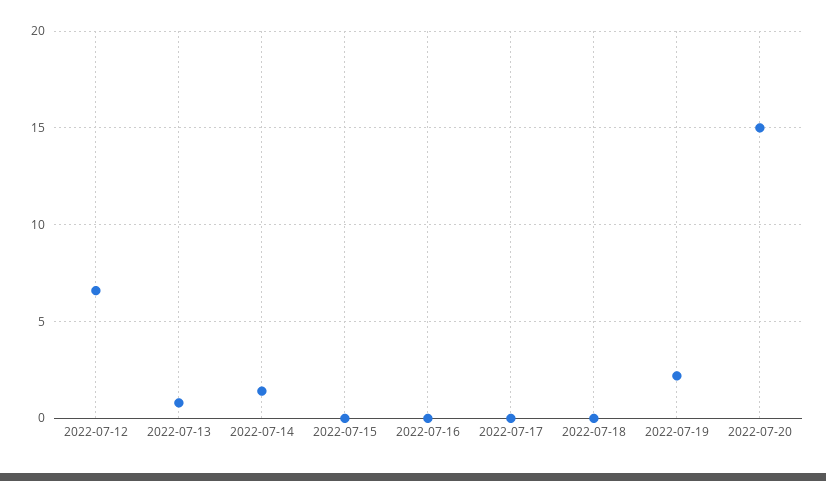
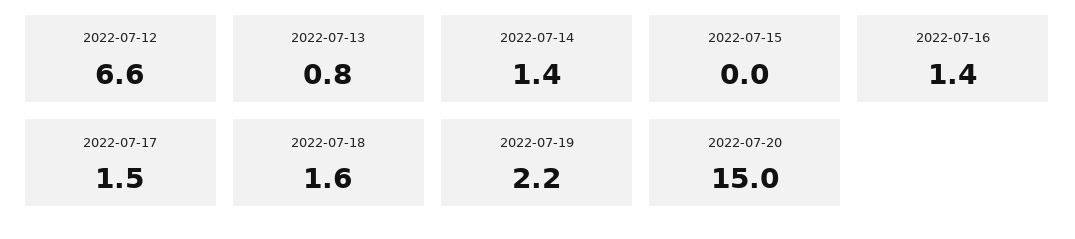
  {
    "2022-07-12": 6.6,
    "2022-07-13": 0.8,
    "2022-07-14": 1.4,
    "2022-07-15": 0,
-   "2022-07-16": 0,
+   "2022-07-16": 1.4,
-   "2022-07-17": 0,
+   "2022-07-17": 1.5,
-   "2022-07-18": 0,
+   "2022-07-18": 1.6,
    "2022-07-19": 2.2,
    "2022-07-20": 15
  }

